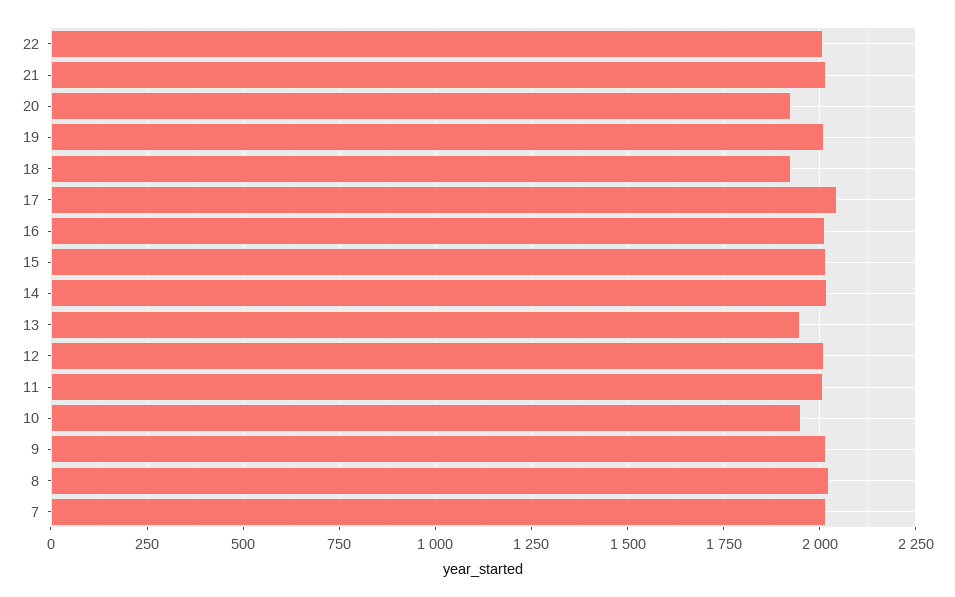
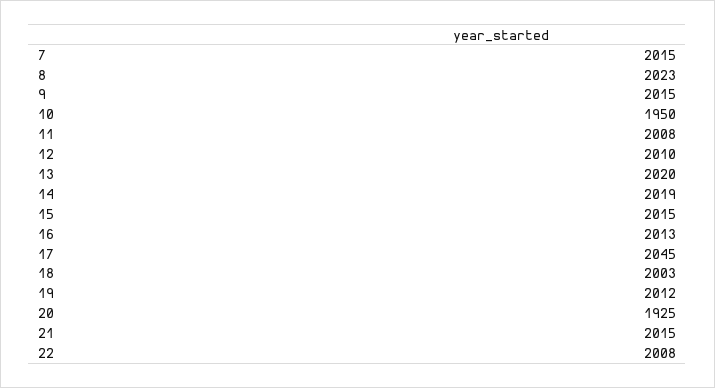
  {
    "22": 2008,
    "21": 2015,
    "20": 1925,
    "19": 2012,
-   "18": 1925,
+   "18": 2003,
    "17": 2045,
    "16": 2013,
    "15": 2015,
    "14": 2019,
-   "13": 1950,
+   "13": 2020,
    "12": 2010,
    "11": 2008,
    "10": 1950,
    "9": 2015,
    "8": 2023,
    "7": 2015
  }

